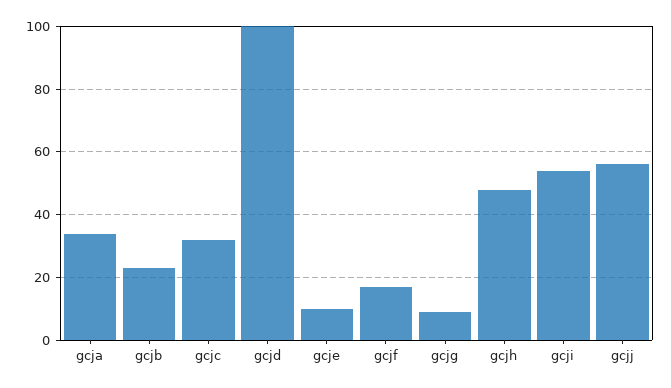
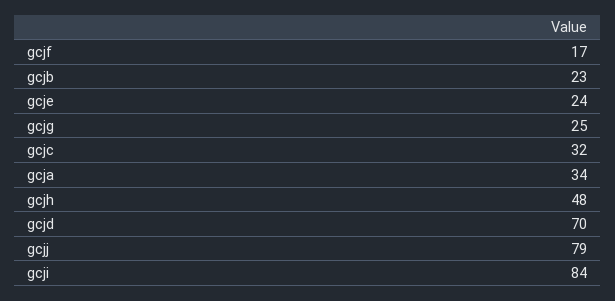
  {
    "gcja": 34,
    "gcjb": 23,
    "gcjc": 32,
-   "gcjd": 100,
+   "gcjd": 70,
-   "gcje": 10,
+   "gcje": 24,
    "gcjf": 17,
-   "gcjg": 10,
+   "gcjg": 25,
    "gcjh": 48,
-   "gcji": 55,
+   "gcji": 84,
-   "gcjj": 55
+   "gcjj": 79
  }

